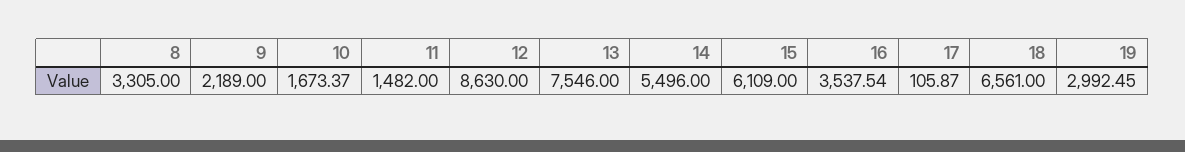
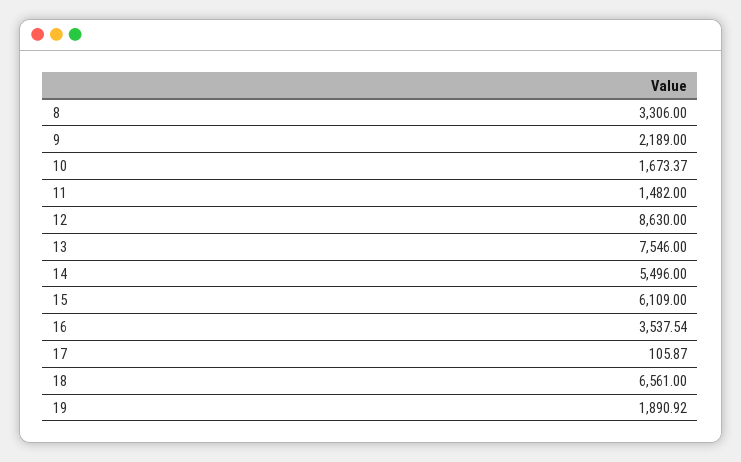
  {
-   "8": 3305,
+   "8": 3306,
    "9": 2189,
    "10": 1673.37,
    "11": 1482,
    "12": 8630,
    "13": 7546,
    "14": 5496,
    "15": 6109,
    "16": 3537.54,
    "17": 105.87,
    "18": 6561,
-   "19": 2992.45
+   "19": 1890.92
  }

